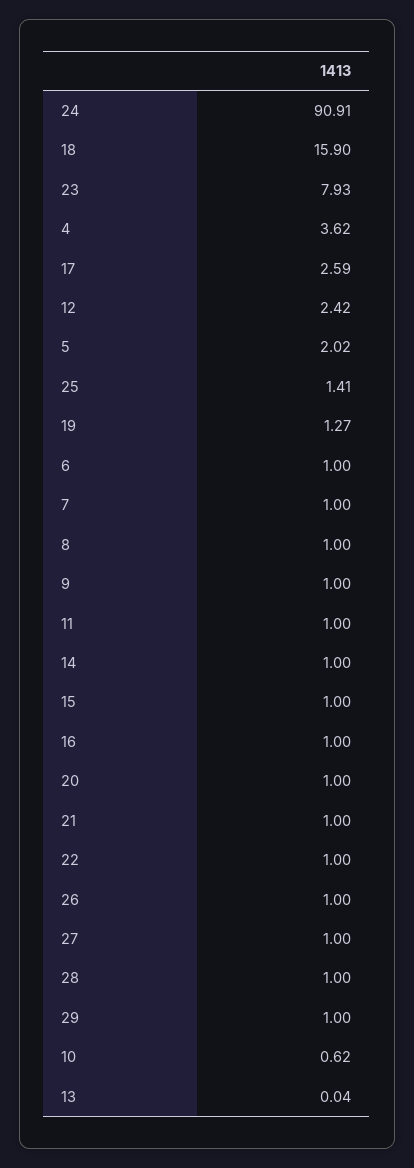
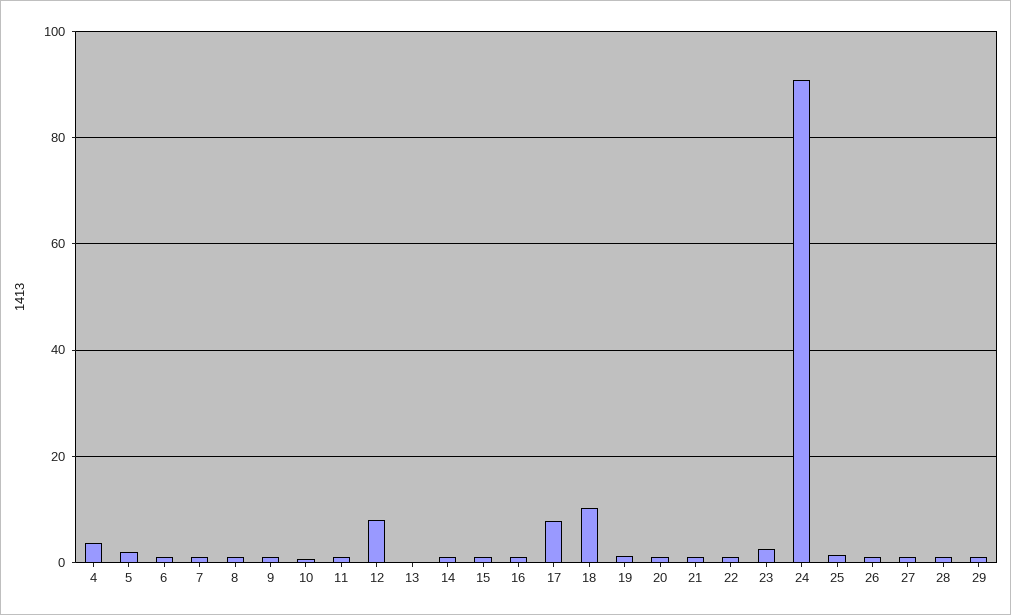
  {
    "24": 90.91,
-   "18": 15.9,
+   "18": 10,
-   "23": 7.93,
+   "23": 2,
    "4": 3.62,
-   "17": 2.59,
+   "17": 8,
-   "12": 2.42,
+   "12": 8,
    "5": 2.02,
    "25": 1.41,
    "19": 1.27,
    "6": 1,
    "7": 1,
    "8": 1,
    "9": 1,
    "11": 1,
    "14": 1,
    "15": 1,
    "16": 1,
    "20": 1,
    "21": 1,
    "22": 1,
    "26": 1,
    "27": 1,
    "28": 1,
    "29": 1,
    "10": 0.62,
    "13": 0.04
  }

